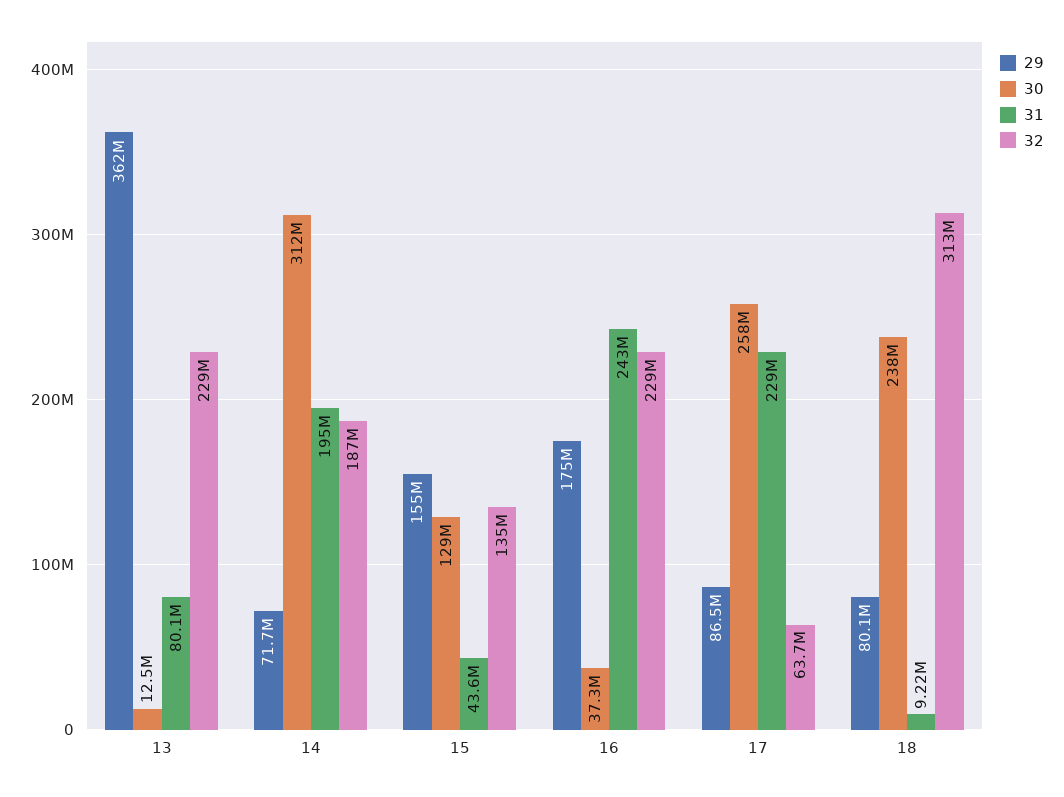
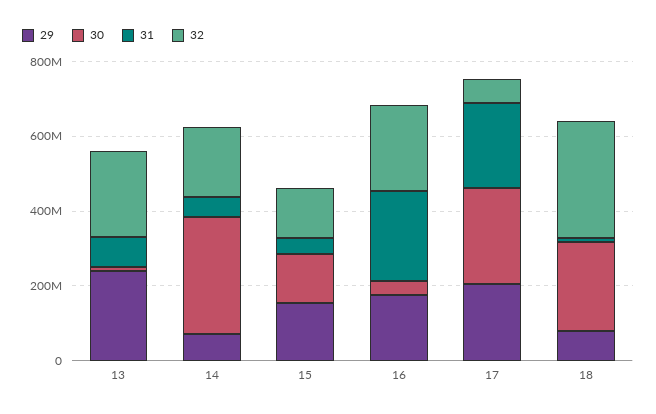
  {
    "29": {
-     "13": 362000000,
+     "13": 250000000,
      "14": 71700000,
      "15": 155000000,
      "16": 175000000,
-     "17": 86500000,
+     "17": 200000000,
      "18": 80100000
    },
    "30": {
      "13": 12500000,
      "14": 312000000,
      "15": 129000000,
      "16": 37300000,
      "17": 258000000,
      "18": 238000000
    },
    "31": {
      "13": 80100000,
-     "14": 195000000,
+     "14": 50000000,
      "15": 43600000,
      "16": 243000000,
      "17": 229000000,
      "18": 9220000
    },
    "32": {
      "13": 229000000,
      "14": 187000000,
      "15": 135000000,
      "16": 229000000,
      "17": 63700000,
      "18": 313000000
    }
  }

